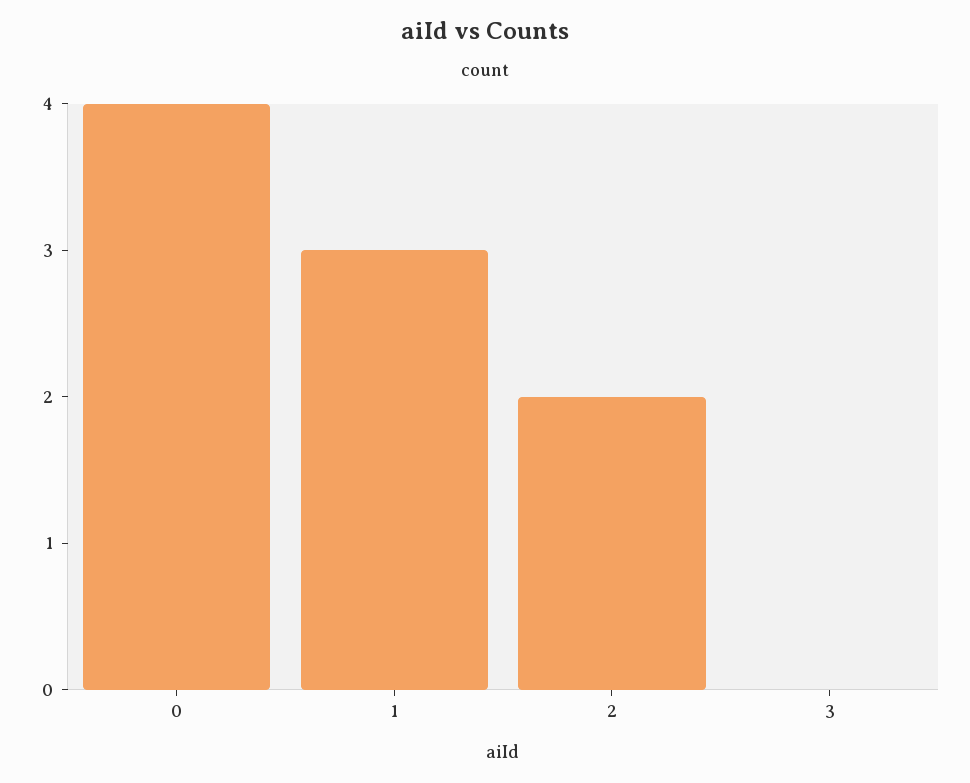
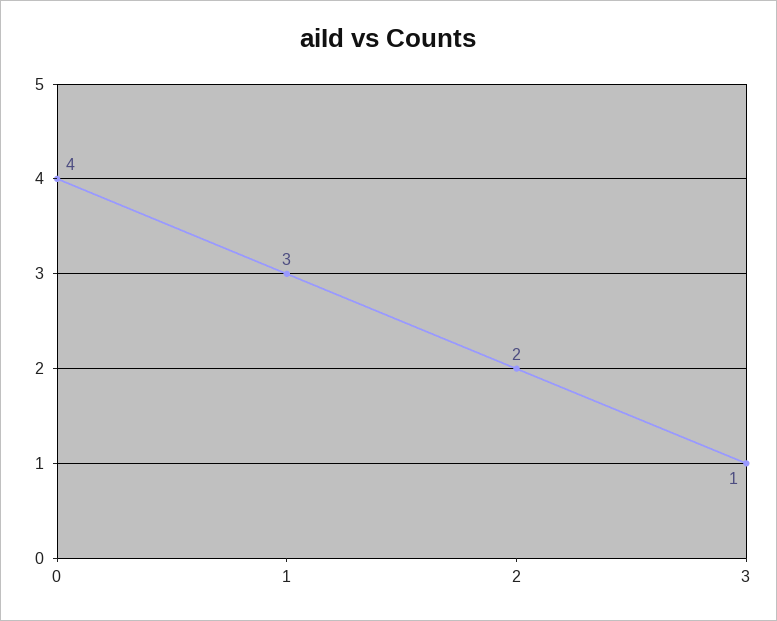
  {
    "0": 4,
    "1": 3,
    "2": 2,
-   "3": 0
+   "3": 1
  }

